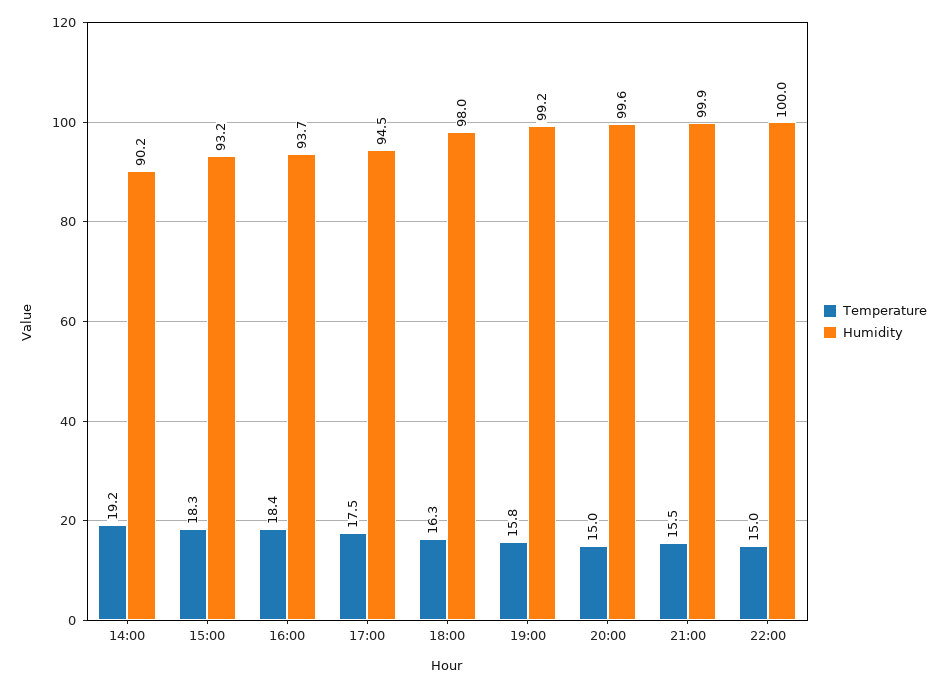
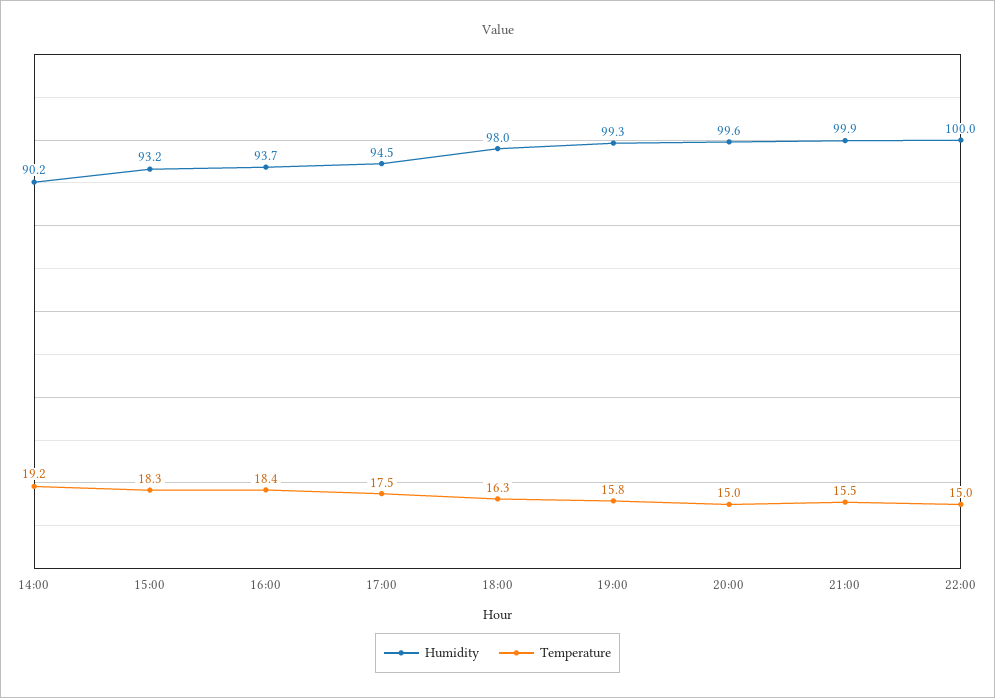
  {
    "Temperature": {
      "14:00": 19.2,
      "15:00": 18.3,
      "16:00": 18.4,
      "17:00": 17.5,
      "18:00": 16.3,
      "19:00": 15.8,
      "20:00": 15,
      "21:00": 15.5,
      "22:00": 15
    },
    "Humidity": {
      "14:00": 90.2,
      "15:00": 93.2,
      "16:00": 93.7,
      "17:00": 94.5,
      "18:00": 98,
-     "19:00": 99.2,
+     "19:00": 99.3,
      "20:00": 99.6,
      "21:00": 99.9,
      "22:00": 100
    }
  }

